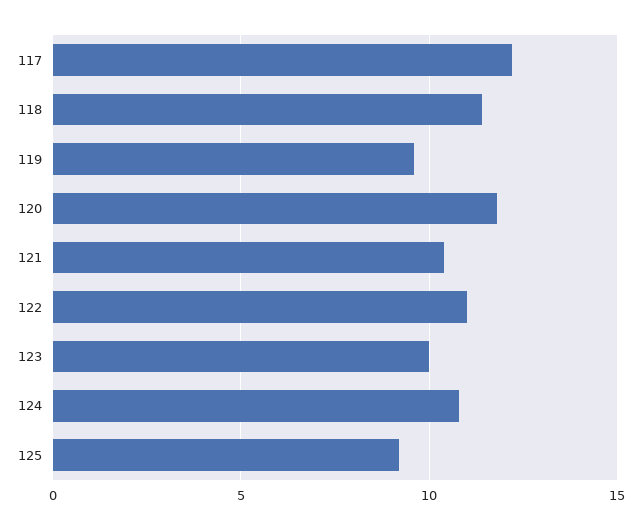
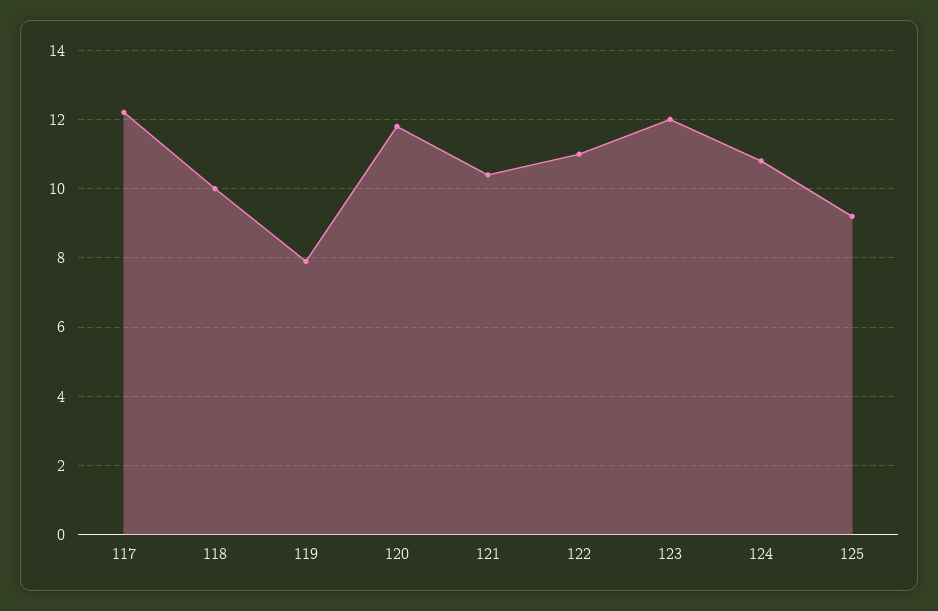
  {
    "117": 12,
-   "118": 11.5,
+   "118": 10,
-   "119": 9.5,
+   "119": 8,
    "120": 12,
    "121": 10.5,
    "122": 11,
-   "123": 10,
+   "123": 12,
    "124": 11,
    "125": 9
  }

